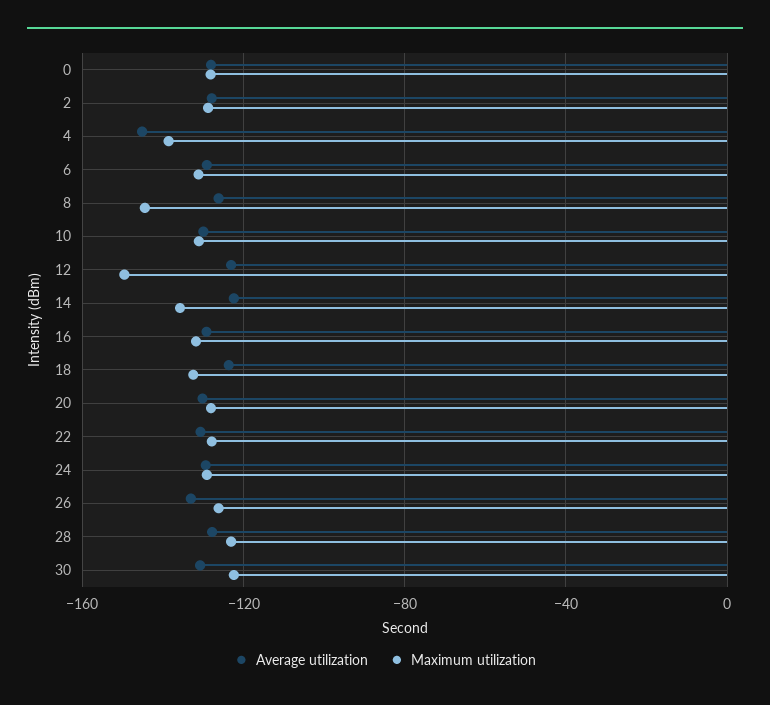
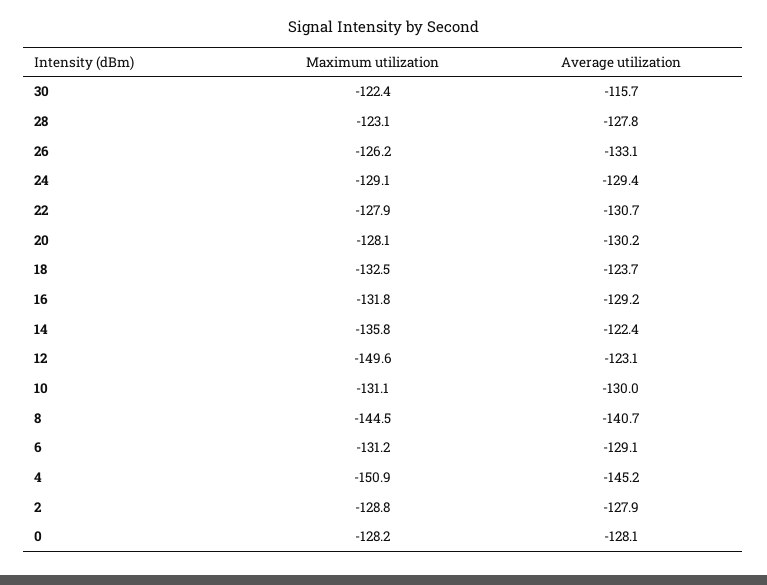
  {
    "Average utilization": {
      "0": -128.1,
      "2": -127.9,
      "4": -145.2,
      "6": -129.1,
-     "8": -125,
+     "8": -140.7,
      "10": -130,
      "12": -123.1,
      "14": -122.4,
      "16": -129.2,
      "18": -123.7,
      "20": -130.2,
      "22": -130.7,
      "24": -129.4,
      "26": -133.1,
      "28": -127.8,
-     "30": -130
+     "30": -115.7
    },
    "Maximum utilization": {
      "0": -128.2,
      "2": -128.8,
-     "4": -140,
+     "4": -150.9,
      "6": -131.2,
      "8": -144.5,
      "10": -131.1,
      "12": -149.6,
      "14": -135.8,
      "16": -131.8,
      "18": -132.5,
      "20": -128.1,
      "22": -127.9,
      "24": -129.1,
      "26": -126.2,
      "28": -123.1,
      "30": -122.4
    }
  }

